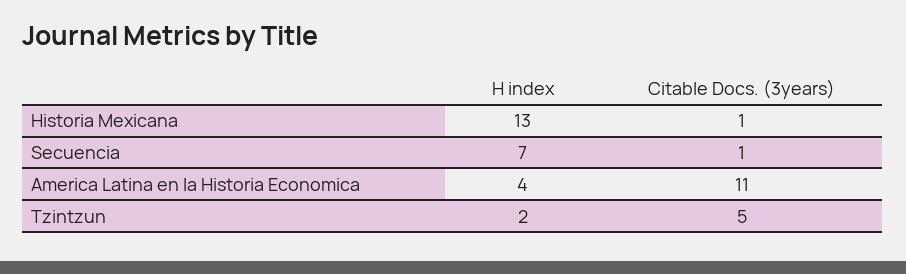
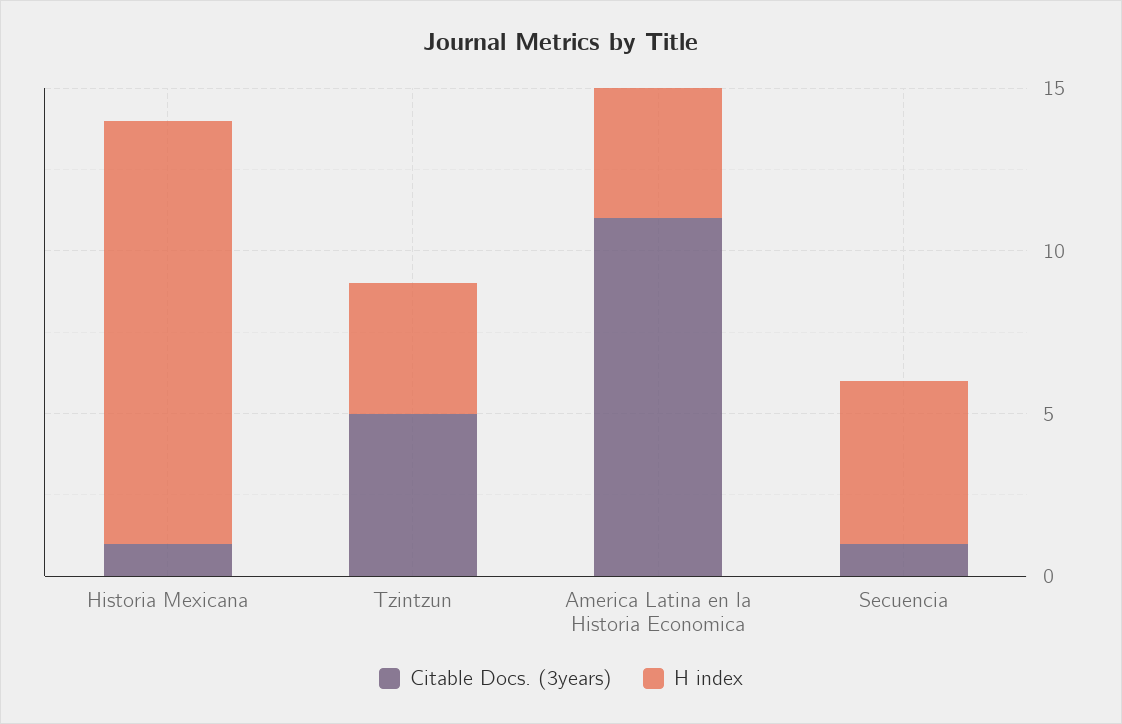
  {
    "H index": {
      "Historia Mexicana": 13,
-     "Secuencia": 7,
+     "Secuencia": 5,
      "America Latina en la Historia Economica": 4,
-     "Tzintzun": 2
+     "Tzintzun": 4
    },
    "Citable Docs. (3years)": {
      "Historia Mexicana": 1,
      "Secuencia": 1,
      "America Latina en la Historia Economica": 11,
      "Tzintzun": 5
    }
  }

